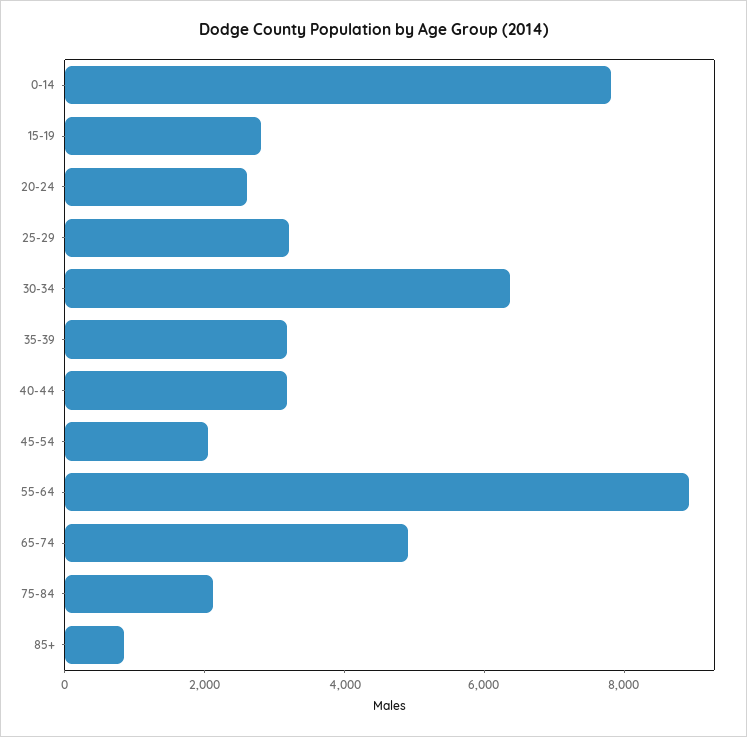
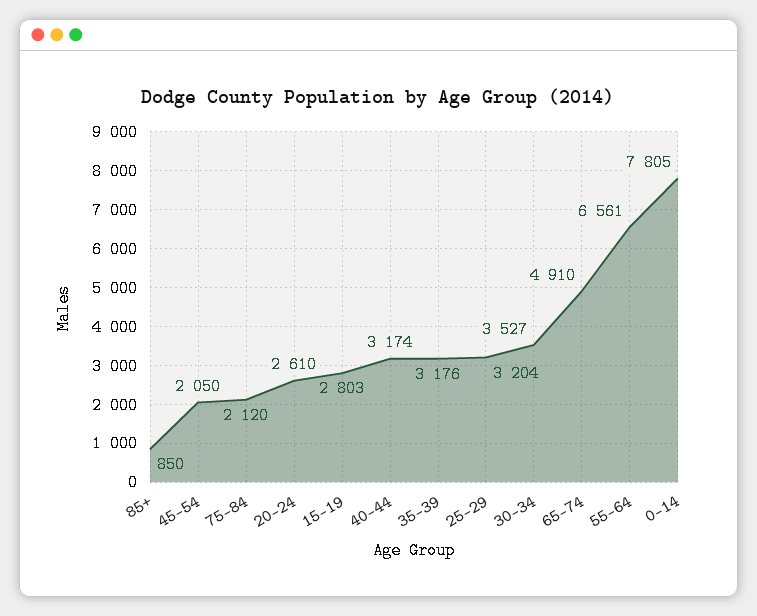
  {
    "0-14": 7805,
    "15-19": 2803,
    "20-24": 2610,
    "25-29": 3204,
-   "30-34": 6500,
+   "30-34": 3527,
    "35-39": 3176,
    "40-44": 3174,
    "45-54": 2050,
-   "55-64": 9000,
+   "55-64": 6561,
    "65-74": 4910,
    "75-84": 2120,
    "85+": 850
  }

